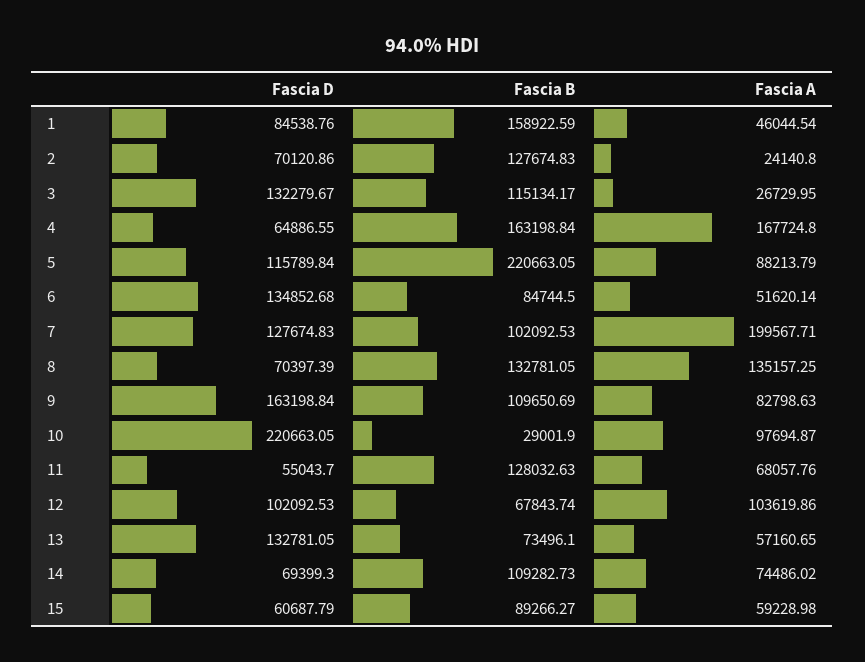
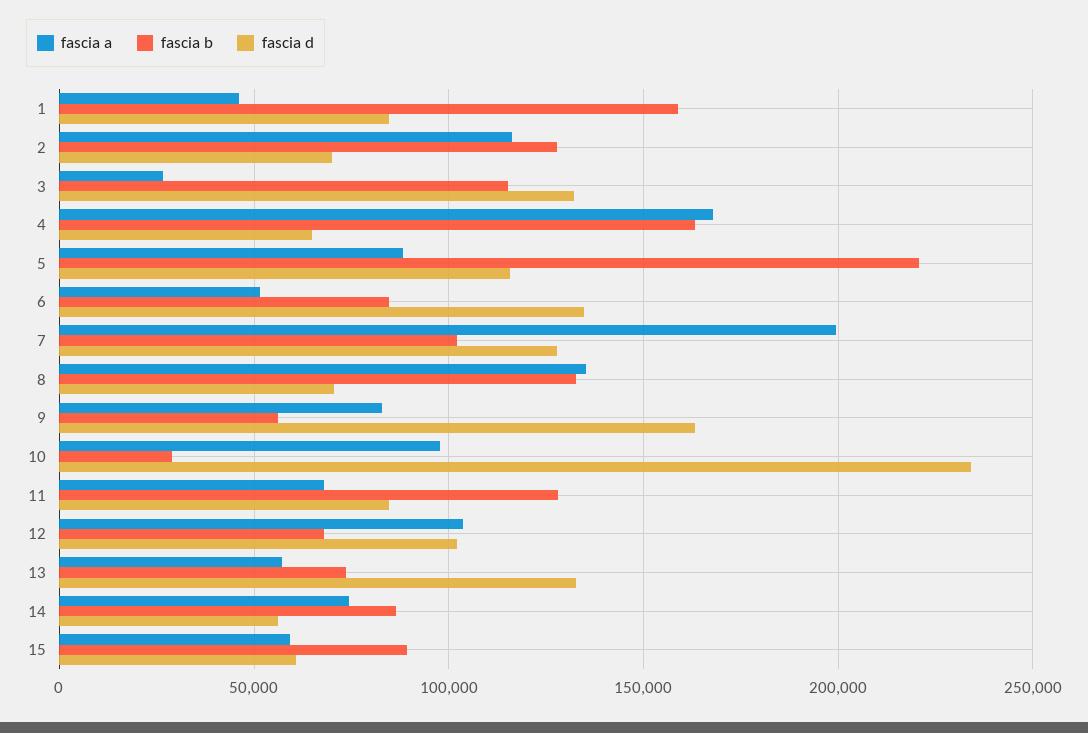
  {
    "Fascia D": {
      "1": 84538.76,
      "2": 70120.86,
      "3": 132279.67,
      "4": 64886.55,
      "5": 115789.84,
      "6": 134852.68,
      "7": 127674.83,
      "8": 70397.39,
      "9": 163198.84,
-     "10": 220663.05,
+     "10": 235000,
-     "11": 55043.7,
+     "11": 85000,
      "12": 102092.53,
      "13": 132781.05,
-     "14": 69399.3,
+     "14": 55000,
      "15": 60687.79
    },
    "Fascia B": {
      "1": 158922.59,
      "2": 127674.83,
      "3": 115134.17,
      "4": 163198.84,
      "5": 220663.05,
      "6": 84744.5,
      "7": 102092.53,
      "8": 132781.05,
-     "9": 109650.69,
+     "9": 55000,
      "10": 29001.9,
      "11": 128032.63,
      "12": 67843.74,
      "13": 73496.1,
-     "14": 109282.73,
+     "14": 85000,
      "15": 89266.27
    },
    "Fascia A": {
      "1": 46044.54,
-     "2": 24140.8,
+     "2": 115000,
      "3": 26729.95,
      "4": 167724.8,
      "5": 88213.79,
      "6": 51620.14,
      "7": 199567.71,
      "8": 135157.25,
      "9": 82798.63,
      "10": 97694.87,
      "11": 68057.76,
      "12": 103619.86,
      "13": 57160.65,
      "14": 74486.02,
      "15": 59228.98
    }
  }

